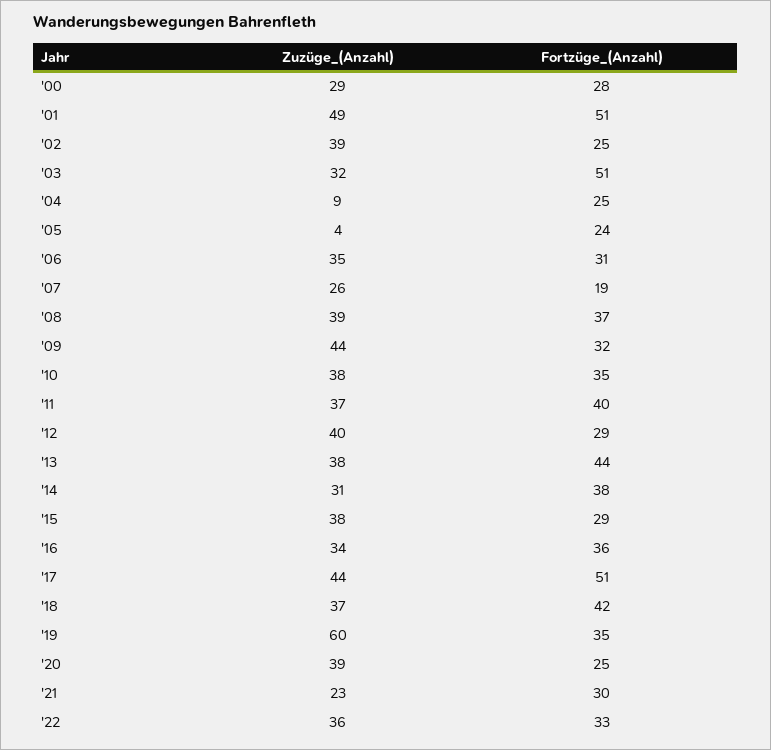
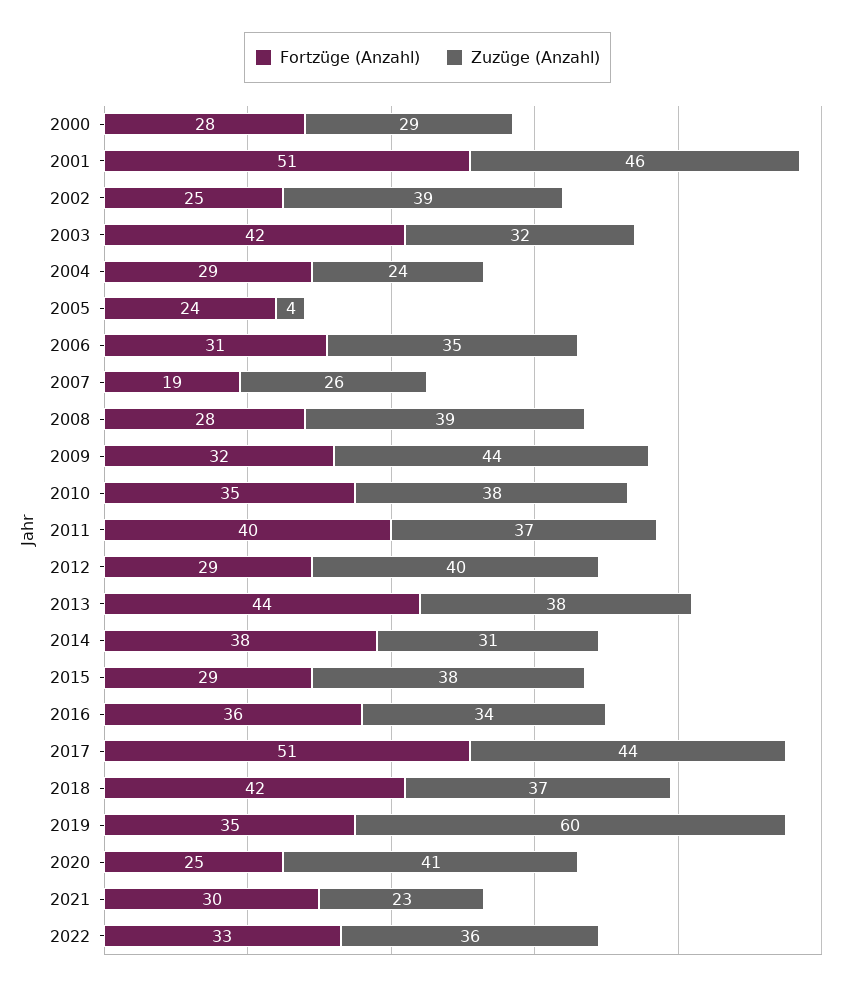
  {
    "Zuzüge_(Anzahl)": {
      "'00": 29,
-     "'01": 49,
+     "'01": 46,
      "'02": 39,
      "'03": 32,
-     "'04": 9,
+     "'04": 24,
      "'05": 4,
      "'06": 35,
      "'07": 26,
      "'08": 39,
      "'09": 44,
      "'10": 38,
      "'11": 37,
      "'12": 40,
      "'13": 38,
      "'14": 31,
      "'15": 38,
      "'16": 34,
      "'17": 44,
      "'18": 37,
      "'19": 60,
-     "'20": 39,
+     "'20": 41,
      "'21": 23,
      "'22": 36
    },
    "Fortzüge_(Anzahl)": {
      "'00": 28,
      "'01": 51,
      "'02": 25,
-     "'03": 51,
+     "'03": 42,
-     "'04": 25,
+     "'04": 29,
      "'05": 24,
      "'06": 31,
      "'07": 19,
-     "'08": 37,
+     "'08": 28,
      "'09": 32,
      "'10": 35,
      "'11": 40,
      "'12": 29,
      "'13": 44,
      "'14": 38,
      "'15": 29,
      "'16": 36,
      "'17": 51,
      "'18": 42,
      "'19": 35,
      "'20": 25,
      "'21": 30,
      "'22": 33
    }
  }

